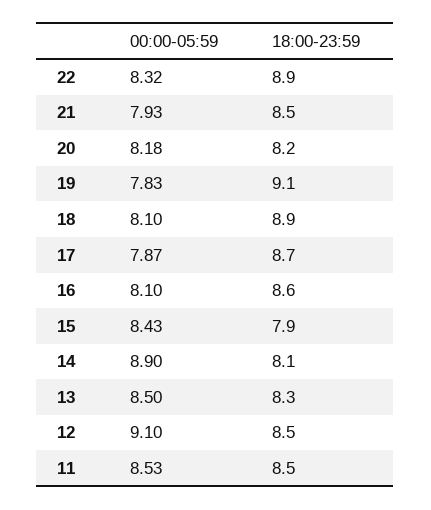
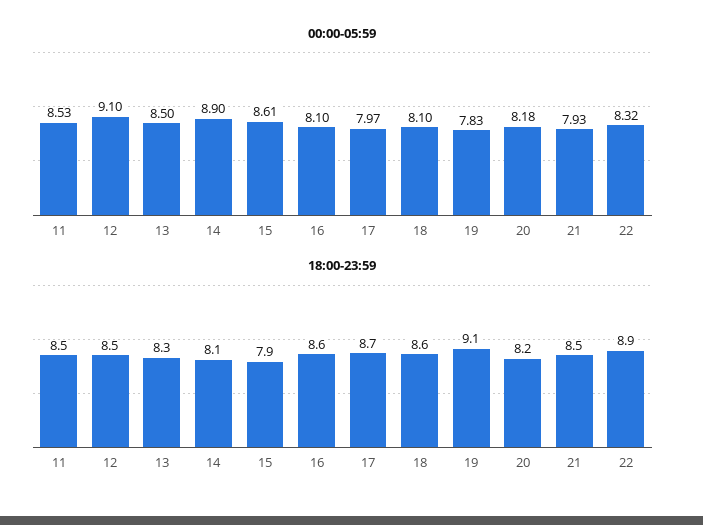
  {
    "00:00-05:59": {
      "22": 8.32,
      "21": 7.93,
      "20": 8.18,
      "19": 7.83,
      "18": 8.1,
-     "17": 7.87,
+     "17": 7.97,
      "16": 8.1,
-     "15": 8.43,
+     "15": 8.61,
      "14": 8.9,
      "13": 8.5,
      "12": 9.1,
      "11": 8.53
    },
    "18:00-23:59": {
      "22": 8.9,
      "21": 8.5,
      "20": 8.2,
      "19": 9.1,
-     "18": 8.9,
+     "18": 8.6,
      "17": 8.7,
      "16": 8.6,
      "15": 7.9,
      "14": 8.1,
      "13": 8.3,
      "12": 8.5,
      "11": 8.5
    }
  }

